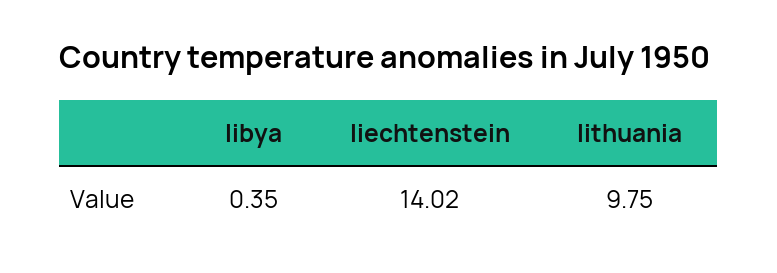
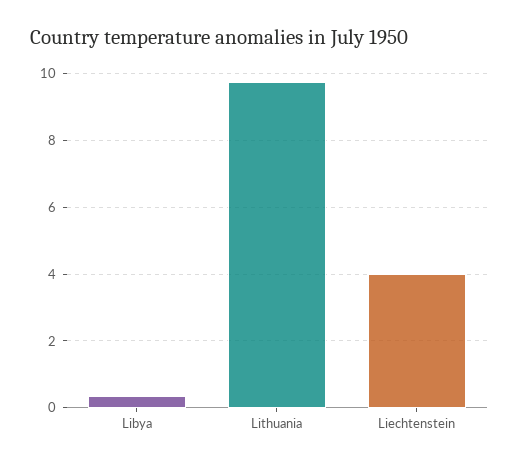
  {
    "libya": 0.35,
-   "liechtenstein": 14.02,
+   "liechtenstein": 4,
    "lithuania": 9.75
  }

